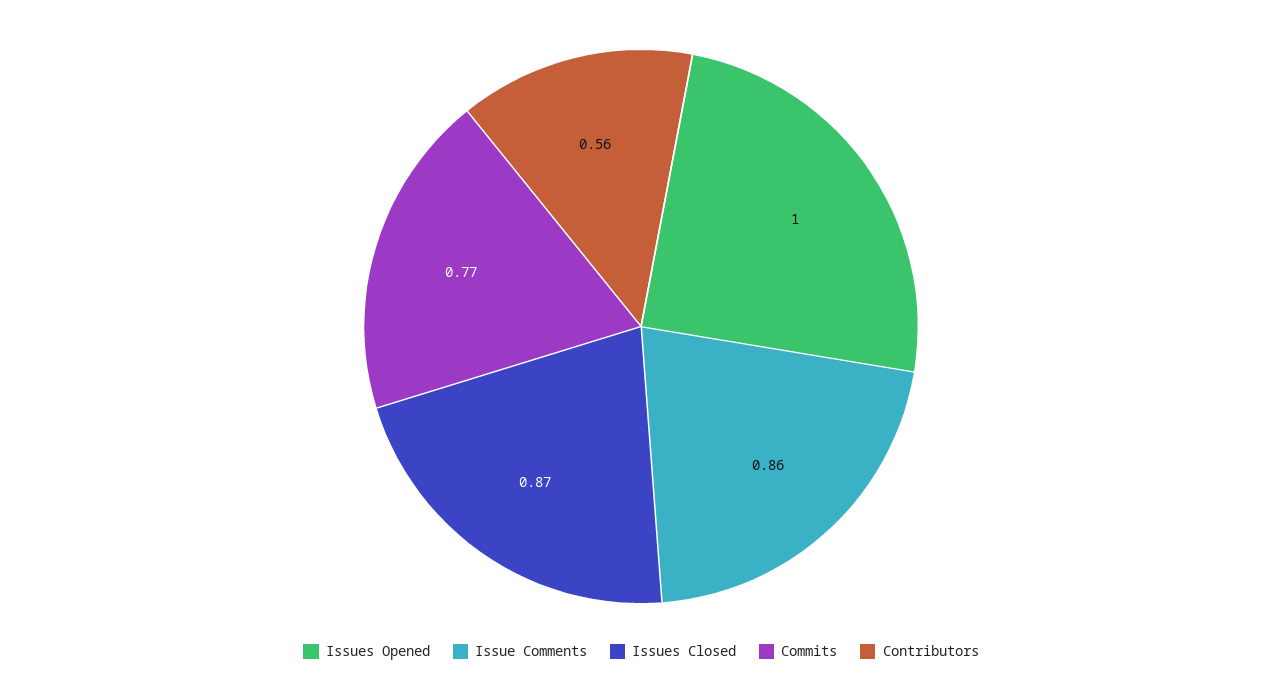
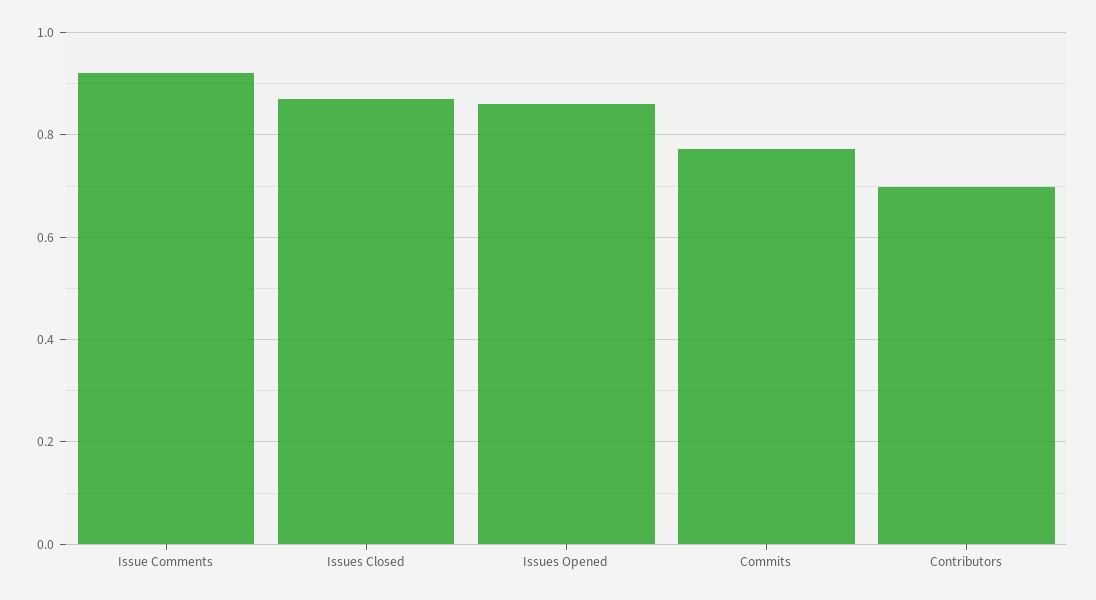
  {
-   "Issues Opened": 1,
+   "Issues Opened": 0.86,
-   "Issue Comments": 0.86,
+   "Issue Comments": 0.92,
    "Issues Closed": 0.87,
    "Commits": 0.77,
-   "Contributors": 0.56
+   "Contributors": 0.7
  }

